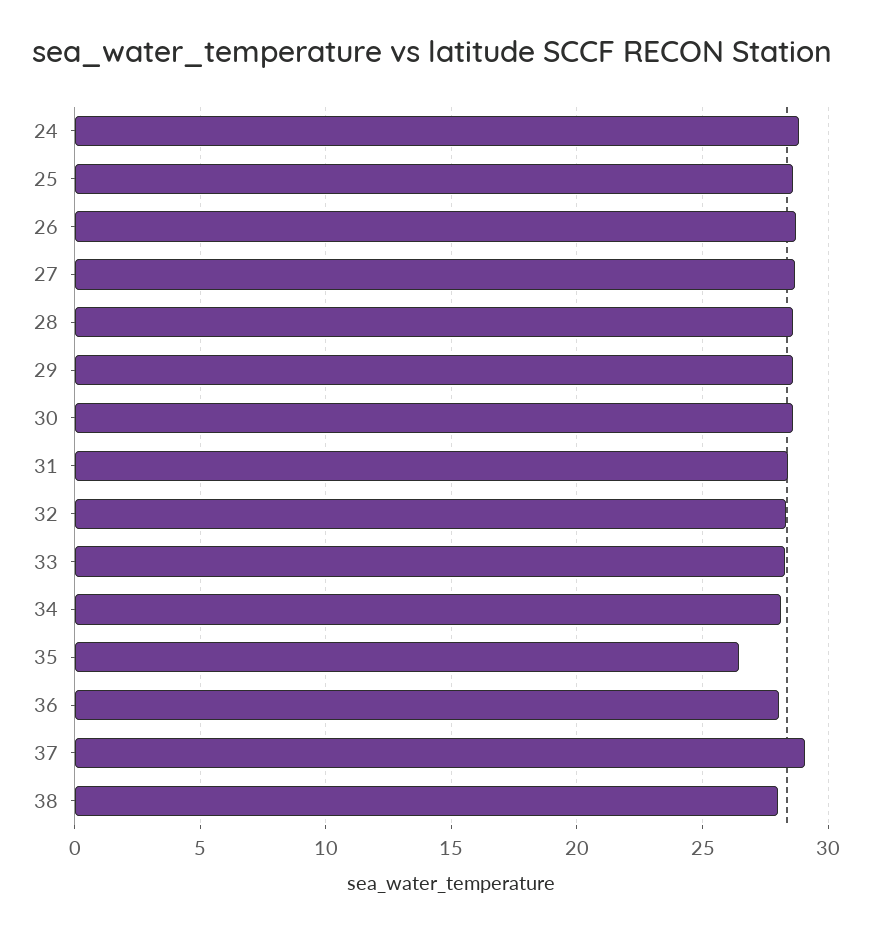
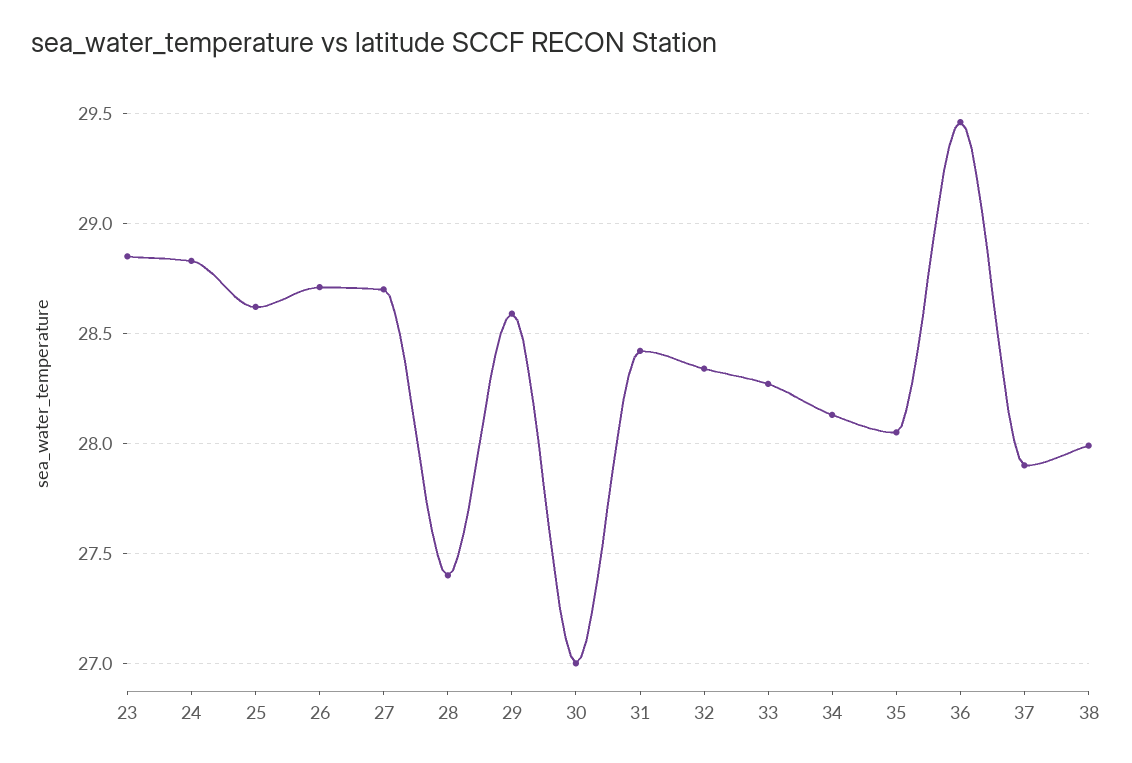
  {
    "24": 28.85,
    "25": 28.6,
    "26": 28.7,
    "27": 28.7,
-   "28": 28.5,
+   "28": 27.4,
    "29": 28.6,
-   "30": 28.5,
+   "30": 27,
    "31": 28.4,
    "32": 28.35,
    "33": 28.25,
    "34": 28.15,
-   "35": 26.5,
+   "35": 28.05,
-   "36": 28,
+   "36": 29.45,
-   "37": 29,
+   "37": 27.9,
-   "38": 28
+   "38": 28,
+   "23": 28.85
  }

